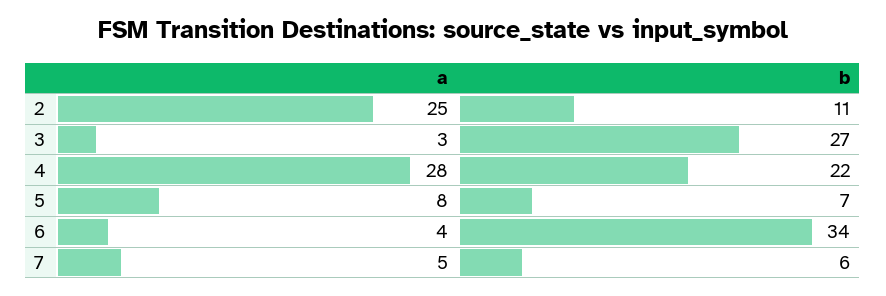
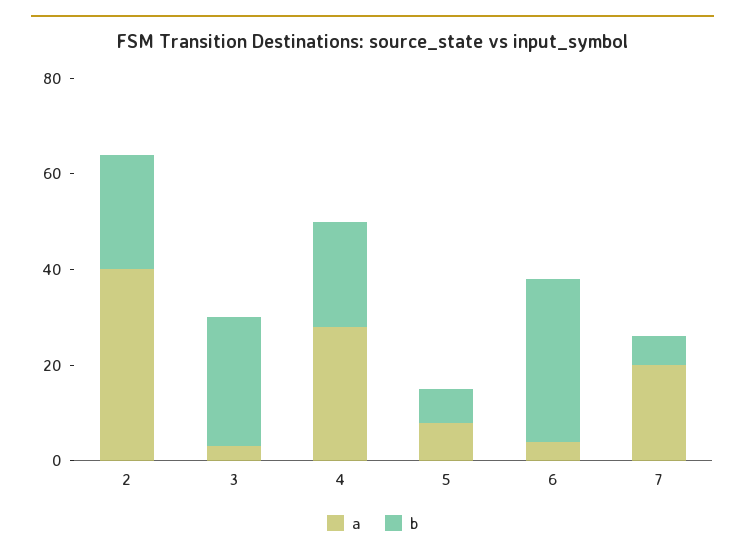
  {
    "a": {
-     "2": 25,
+     "2": 40,
      "3": 3,
      "4": 28,
      "5": 8,
      "6": 4,
-     "7": 5
+     "7": 20
    },
    "b": {
-     "2": 11,
+     "2": 25,
      "3": 27,
      "4": 22,
      "5": 7,
      "6": 34,
      "7": 6
    }
  }

